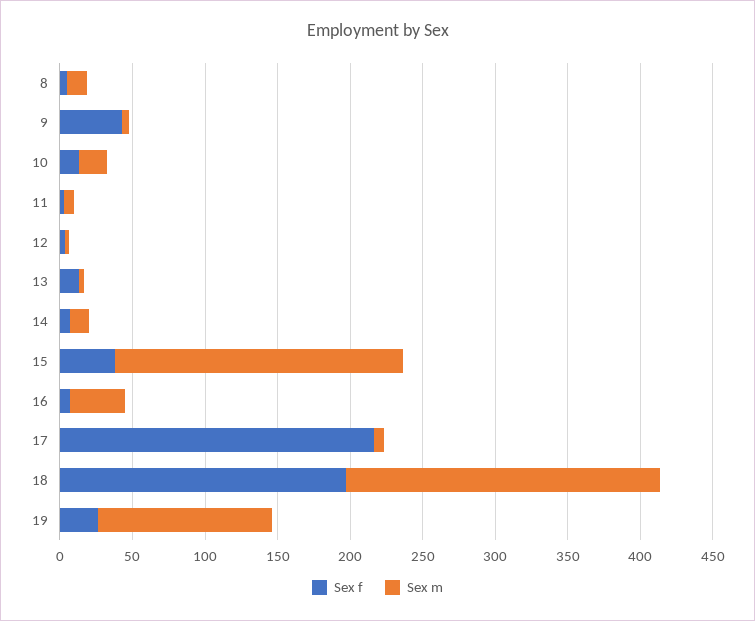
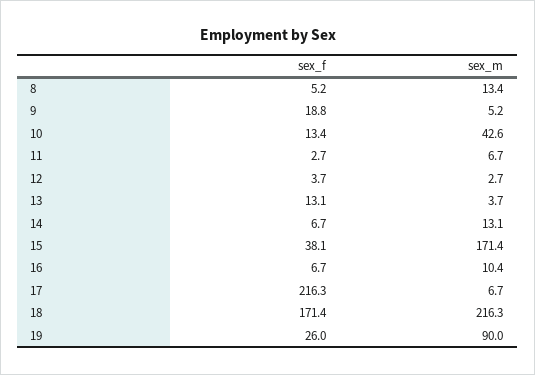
  {
    "Sex f": {
      "8": 5.2,
-     "9": 40,
+     "9": 18.8,
      "10": 13.4,
      "11": 2.7,
      "12": 3.7,
      "13": 13.1,
      "14": 6.7,
      "15": 38.1,
      "16": 6.7,
      "17": 216.3,
-     "18": 200,
+     "18": 171.4,
      "19": 26
    },
    "Sex m": {
      "8": 13.4,
      "9": 5.2,
-     "10": 20,
+     "10": 42.6,
      "11": 6.7,
      "12": 2.7,
      "13": 3.7,
      "14": 13.1,
-     "15": 200,
+     "15": 171.4,
-     "16": 40,
+     "16": 10.4,
      "17": 6.7,
      "18": 216.3,
-     "19": 120
+     "19": 90
    }
  }

